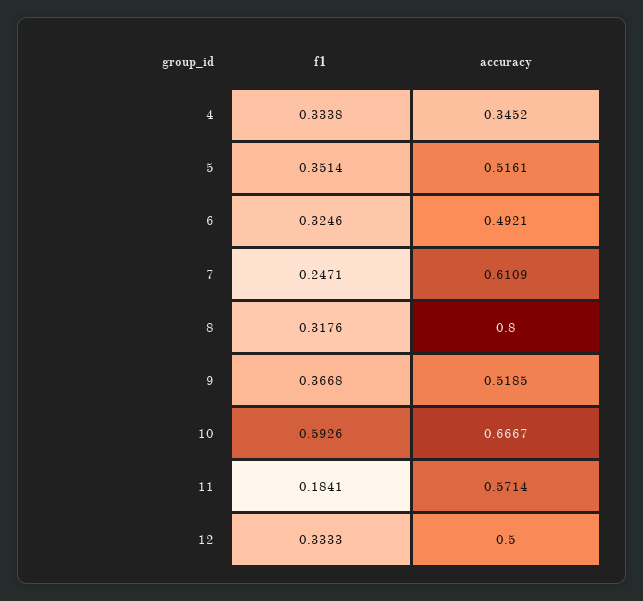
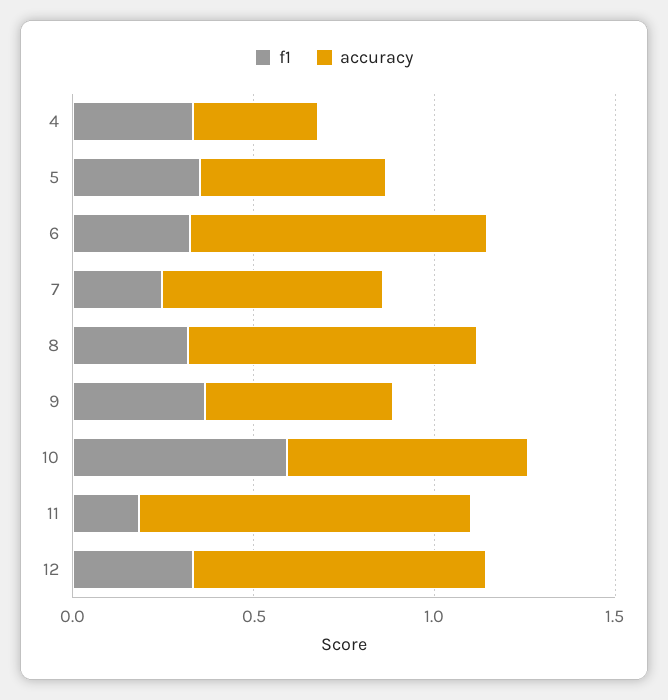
  {
    "f1": {
      "4": 0.3338,
      "5": 0.3514,
      "6": 0.3246,
      "7": 0.2471,
      "8": 0.3176,
      "9": 0.3668,
      "10": 0.5926,
      "11": 0.1841,
      "12": 0.3333
    },
    "accuracy": {
      "4": 0.3452,
      "5": 0.5161,
-     "6": 0.4921,
+     "6": 0.8,
      "7": 0.6109,
      "8": 0.8,
      "9": 0.5185,
      "10": 0.6667,
-     "11": 0.5714,
+     "11": 0.9,
-     "12": 0.5
+     "12": 0.8
    }
  }

